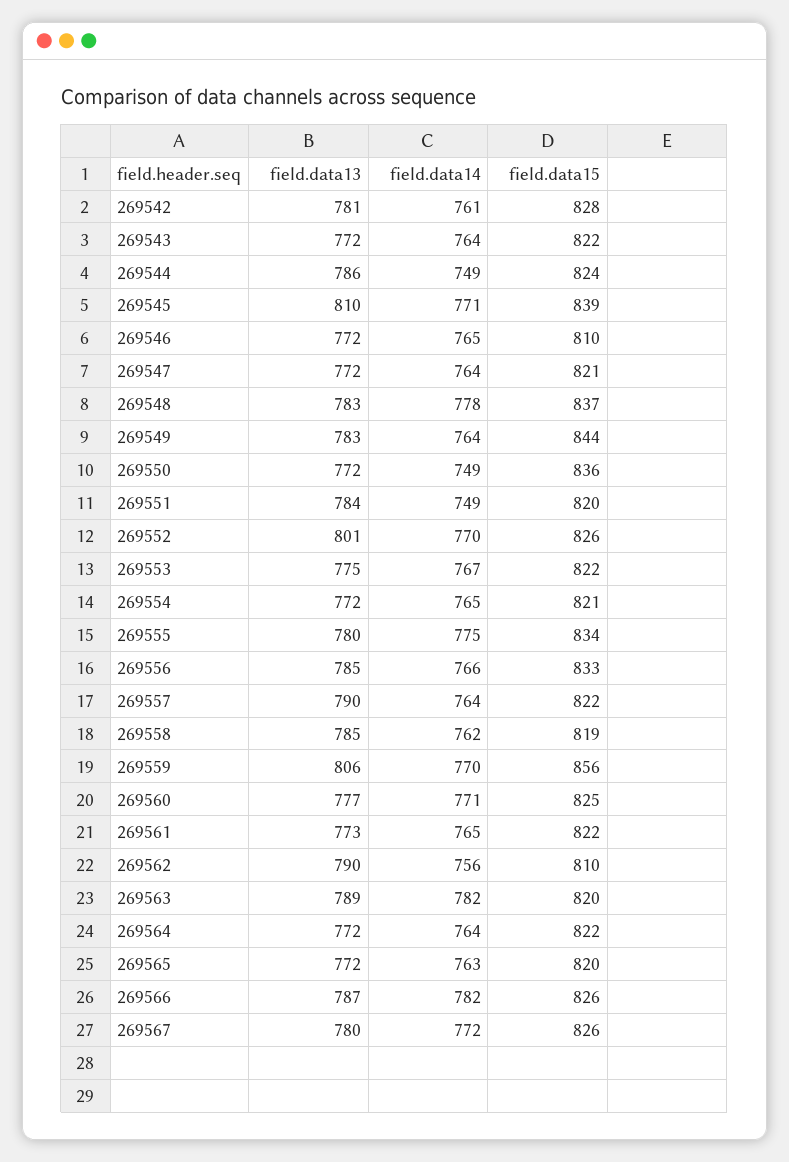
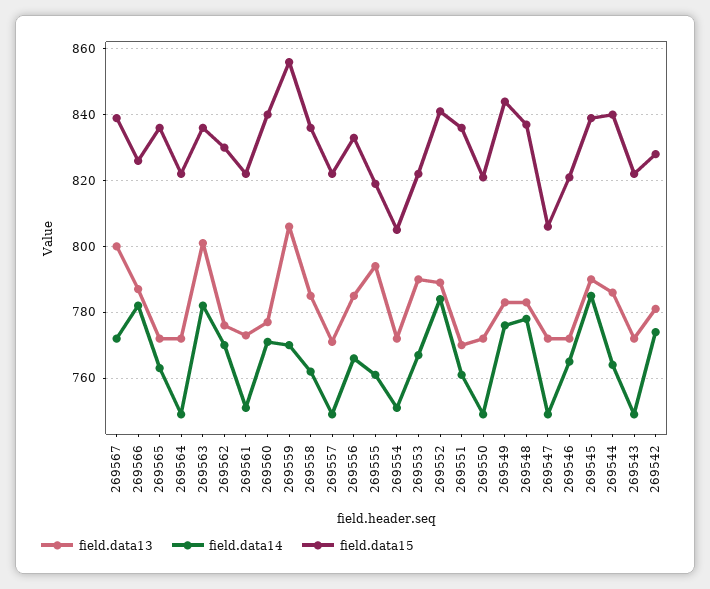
  {
    "field.data13": {
      "269542": 781,
      "269543": 772,
      "269544": 786,
-     "269545": 810,
+     "269545": 790,
      "269546": 772,
      "269547": 772,
      "269548": 783,
      "269549": 783,
      "269550": 772,
-     "269551": 784,
+     "269551": 770,
-     "269552": 801,
+     "269552": 790,
-     "269553": 775,
+     "269553": 790,
      "269554": 772,
-     "269555": 780,
+     "269555": 795,
      "269556": 785,
-     "269557": 790,
+     "269557": 770,
      "269558": 785,
      "269559": 806,
      "269560": 777,
      "269561": 773,
-     "269562": 790,
+     "269562": 775,
-     "269563": 789,
+     "269563": 800,
      "269564": 772,
      "269565": 772,
      "269566": 787,
-     "269567": 780
+     "269567": 800
    },
    "field.data14": {
-     "269542": 761,
+     "269542": 775,
-     "269543": 764,
+     "269543": 750,
-     "269544": 749,
+     "269544": 765,
-     "269545": 771,
+     "269545": 785,
      "269546": 765,
-     "269547": 764,
+     "269547": 750,
      "269548": 778,
-     "269549": 764,
+     "269549": 775,
      "269550": 749,
-     "269551": 749,
+     "269551": 760,
-     "269552": 770,
+     "269552": 785,
      "269553": 767,
-     "269554": 765,
+     "269554": 750,
-     "269555": 775,
+     "269555": 760,
      "269556": 766,
-     "269557": 764,
+     "269557": 750,
      "269558": 762,
      "269559": 770,
      "269560": 771,
-     "269561": 765,
+     "269561": 750,
-     "269562": 756,
+     "269562": 770,
      "269563": 782,
-     "269564": 764,
+     "269564": 750,
      "269565": 763,
      "269566": 782,
      "269567": 772
    },
    "field.data15": {
      "269542": 828,
      "269543": 822,
-     "269544": 824,
+     "269544": 840,
      "269545": 839,
-     "269546": 810,
+     "269546": 820,
-     "269547": 821,
+     "269547": 805,
      "269548": 837,
      "269549": 844,
-     "269550": 836,
+     "269550": 820,
-     "269551": 820,
+     "269551": 835,
-     "269552": 826,
+     "269552": 840,
      "269553": 822,
-     "269554": 821,
+     "269554": 805,
-     "269555": 834,
+     "269555": 820,
      "269556": 833,
      "269557": 822,
-     "269558": 819,
+     "269558": 835,
      "269559": 856,
-     "269560": 825,
+     "269560": 840,
      "269561": 822,
-     "269562": 810,
+     "269562": 830,
-     "269563": 820,
+     "269563": 835,
      "269564": 822,
-     "269565": 820,
+     "269565": 835,
      "269566": 826,
-     "269567": 826
+     "269567": 840
    }
  }

